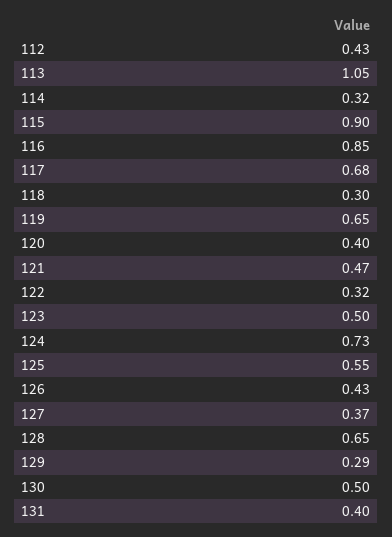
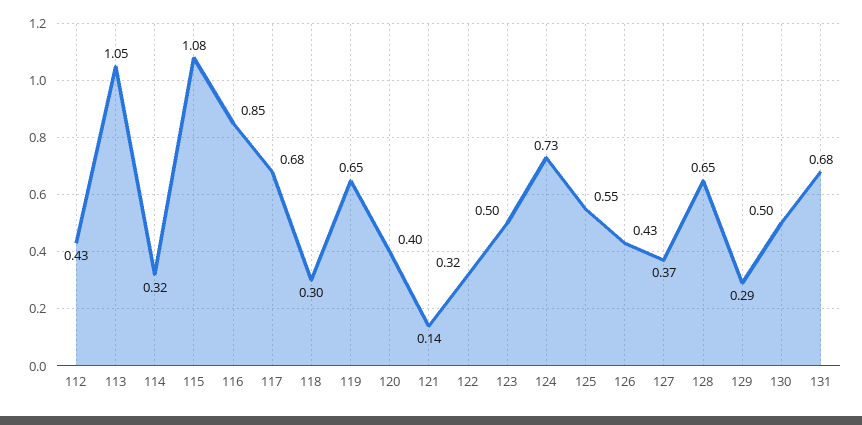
  {
    "112": 0.43,
    "113": 1.05,
    "114": 0.32,
-   "115": 0.9,
+   "115": 1.08,
    "116": 0.85,
    "117": 0.68,
    "118": 0.3,
    "119": 0.65,
    "120": 0.4,
-   "121": 0.47,
+   "121": 0.14,
    "122": 0.32,
    "123": 0.5,
    "124": 0.73,
    "125": 0.55,
    "126": 0.43,
    "127": 0.37,
    "128": 0.65,
    "129": 0.29,
    "130": 0.5,
-   "131": 0.4
+   "131": 0.68
  }

